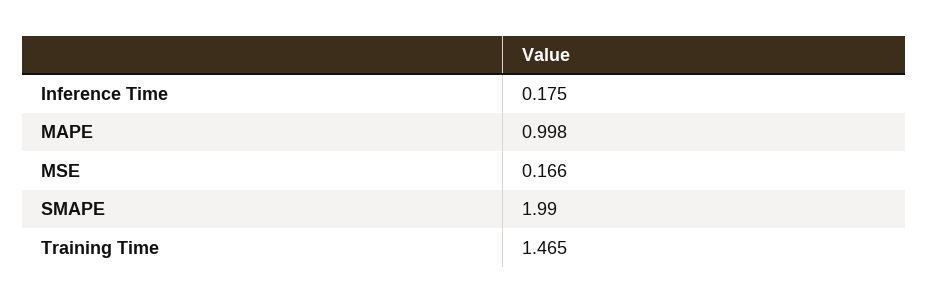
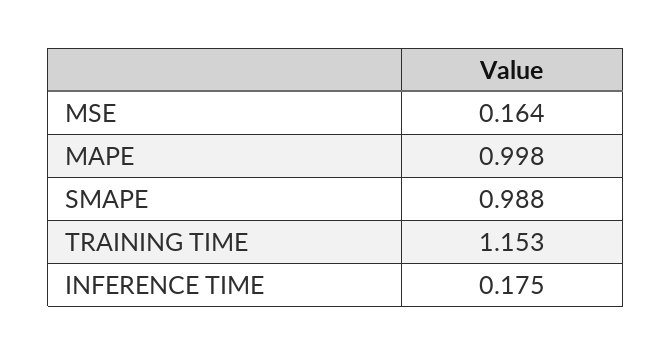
  {
    "Inference Time": 0.175,
    "MAPE": 0.998,
-   "MSE": 0.166,
+   "MSE": 0.164,
-   "SMAPE": 1.99,
+   "SMAPE": 0.988,
-   "Training Time": 1.465
+   "Training Time": 1.153
  }

